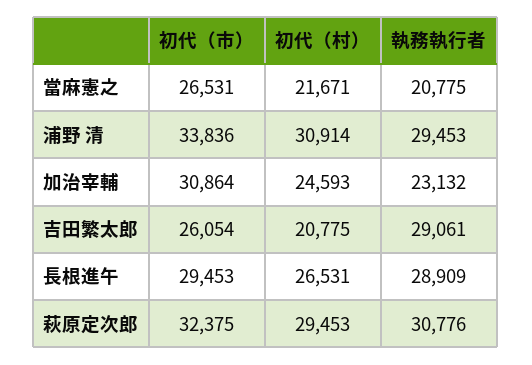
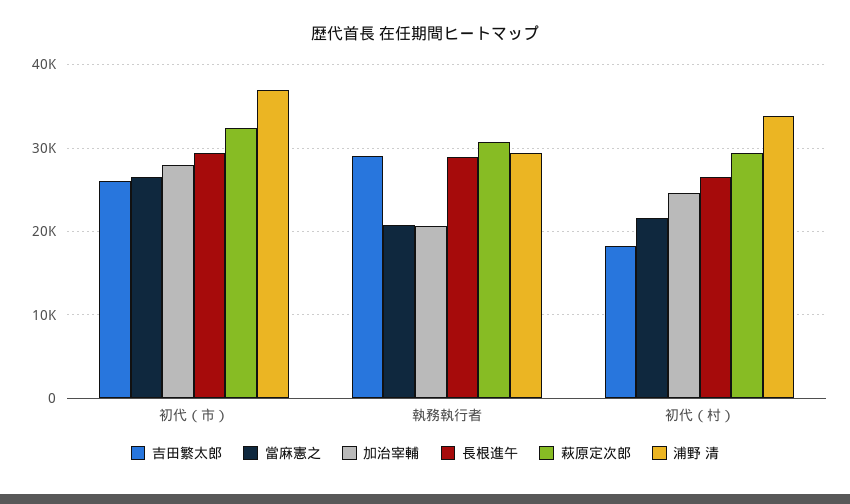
  {
    "當麻憲之": {
      "初代（市）": 26531,
      "初代（村）": 21671,
      "執務執行者": 20775
    },
    "浦野 清": {
-     "初代（市）": 33836,
+     "初代（市）": 37000,
-     "初代（村）": 30914,
+     "初代（村）": 34000,
      "執務執行者": 29453
    },
    "加治宰輔": {
-     "初代（市）": 30864,
+     "初代（市）": 28000,
      "初代（村）": 24593,
-     "執務執行者": 23132
+     "執務執行者": 21000
    },
    "吉田繁太郎": {
      "初代（市）": 26054,
-     "初代（村）": 20775,
+     "初代（村）": 18000,
      "執務執行者": 29061
    },
    "長根進午": {
      "初代（市）": 29453,
      "初代（村）": 26531,
      "執務執行者": 28909
    },
    "萩原定次郎": {
      "初代（市）": 32375,
      "初代（村）": 29453,
      "執務執行者": 30776
    }
  }

